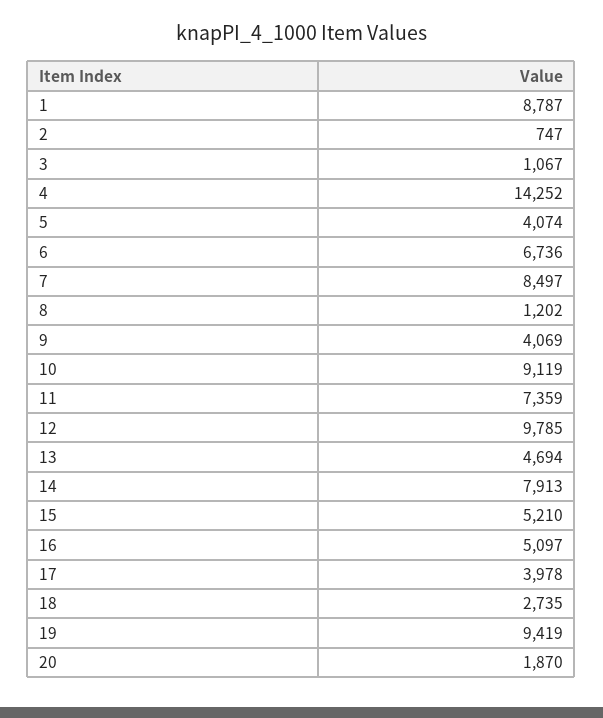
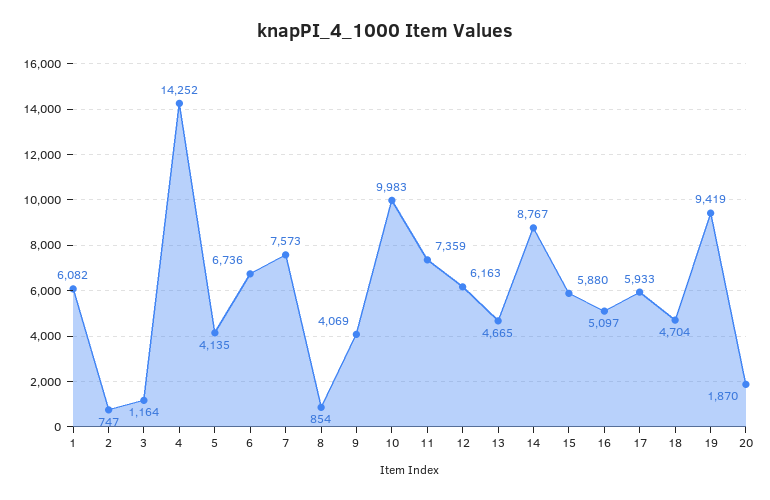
  {
-   "1": 8787,
+   "1": 6082,
    "2": 747,
-   "3": 1067,
+   "3": 1164,
    "4": 14252,
-   "5": 4074,
+   "5": 4135,
    "6": 6736,
-   "7": 8497,
+   "7": 7573,
-   "8": 1202,
+   "8": 854,
    "9": 4069,
-   "10": 9119,
+   "10": 9983,
    "11": 7359,
-   "12": 9785,
+   "12": 6163,
-   "13": 4694,
+   "13": 4665,
-   "14": 7913,
+   "14": 8767,
-   "15": 5210,
+   "15": 5880,
    "16": 5097,
-   "17": 3978,
+   "17": 5933,
-   "18": 2735,
+   "18": 4704,
    "19": 9419,
    "20": 1870
  }

